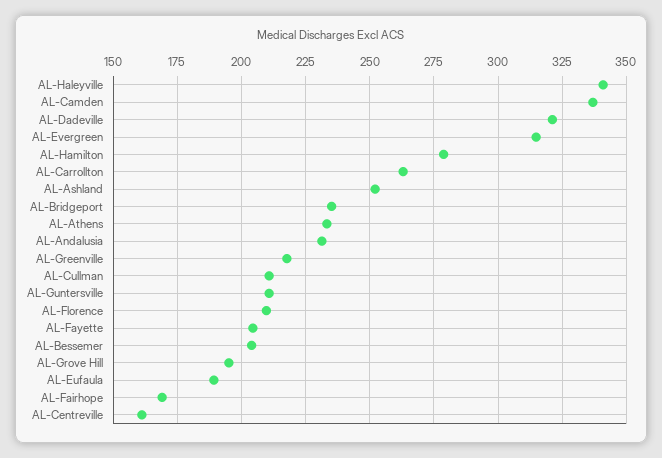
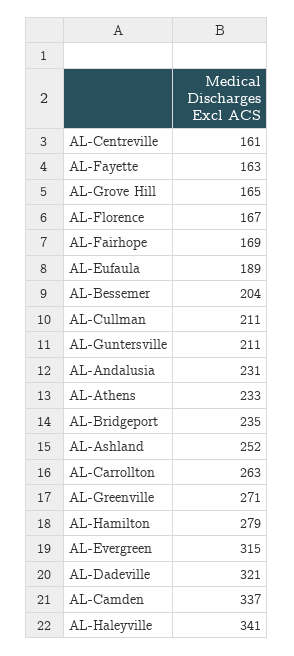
  {
    "AL-Haleyville": 341,
    "AL-Camden": 337,
    "AL-Dadeville": 321,
    "AL-Evergreen": 315,
    "AL-Hamilton": 279,
    "AL-Carrollton": 263,
    "AL-Ashland": 252,
    "AL-Bridgeport": 235,
    "AL-Athens": 233,
    "AL-Andalusia": 231,
-   "AL-Greenville": 217.5,
+   "AL-Greenville": 271,
    "AL-Cullman": 211,
    "AL-Guntersville": 211,
-   "AL-Florence": 210,
+   "AL-Florence": 167,
-   "AL-Fayette": 205,
+   "AL-Fayette": 163,
    "AL-Bessemer": 204,
-   "AL-Grove Hill": 195,
+   "AL-Grove Hill": 165,
    "AL-Eufaula": 189,
    "AL-Fairhope": 169,
    "AL-Centreville": 161
  }

